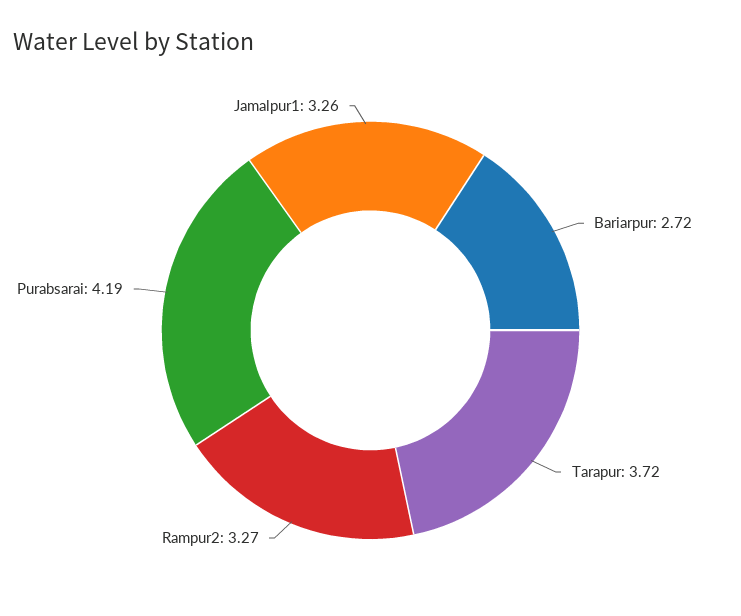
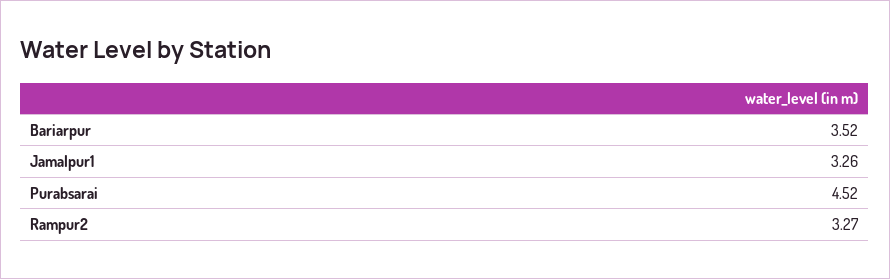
  {
-   "Bariarpur": 2.72,
+   "Bariarpur": 3.52,
-   "Tarapur": 3.72,
    "Rampur2": 3.27,
-   "Purabsarai": 4.19,
+   "Purabsarai": 4.52,
    "Jamalpur1": 3.26
  }

